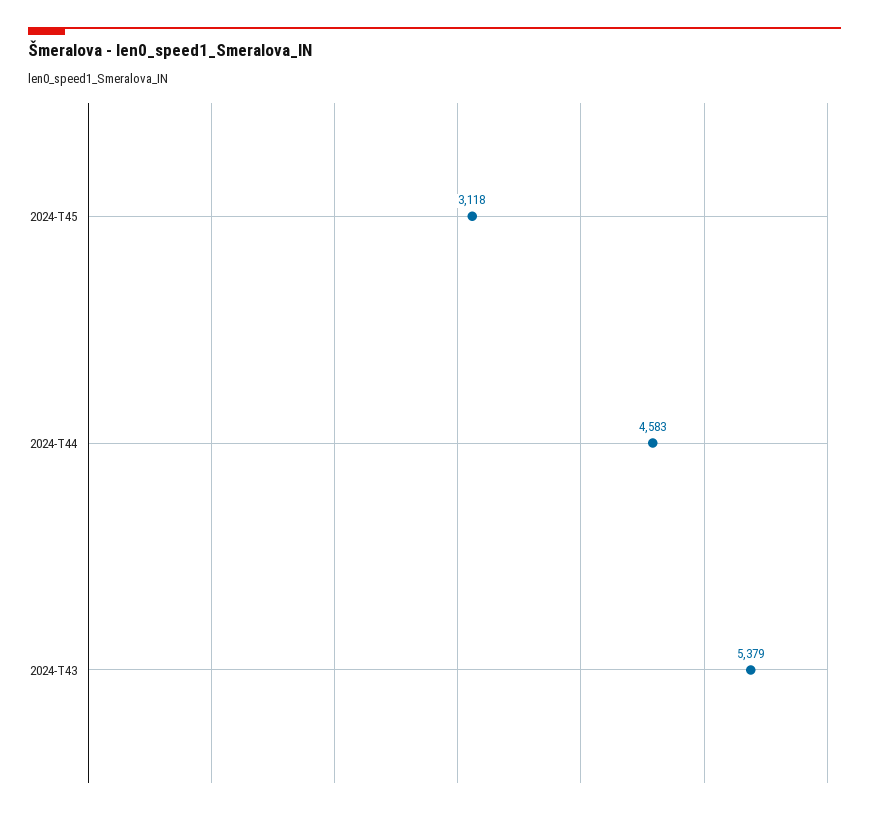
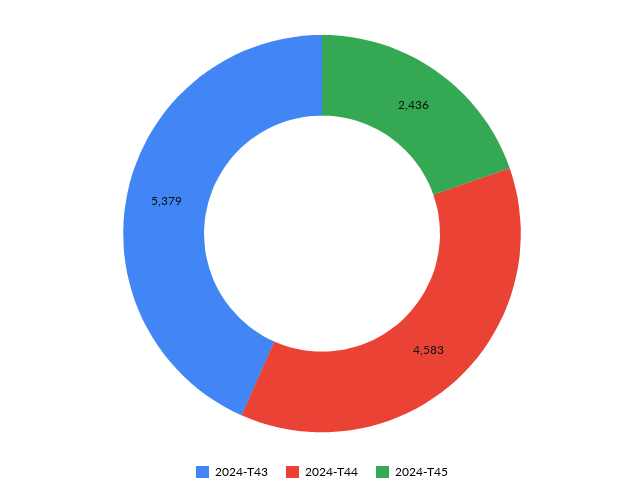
  {
-   "2024-T45": 3118,
+   "2024-T45": 2436,
    "2024-T44": 4583,
    "2024-T43": 5379
  }

